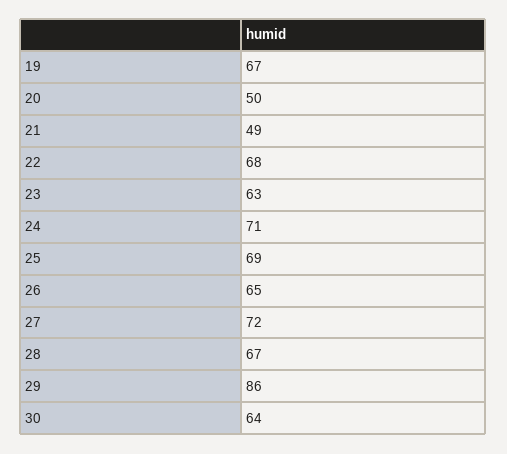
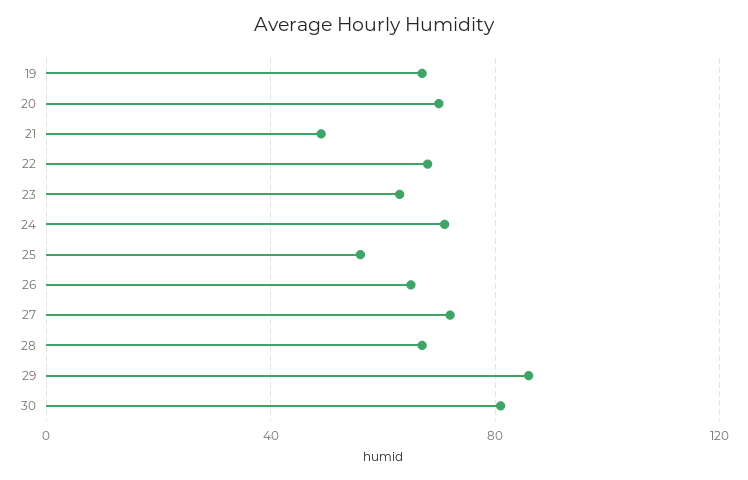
  {
    "19": 67,
-   "20": 50,
+   "20": 70,
    "21": 49,
    "22": 68,
    "23": 63,
    "24": 71,
-   "25": 69,
+   "25": 55,
    "26": 65,
    "27": 72,
    "28": 67,
    "29": 86,
-   "30": 64
+   "30": 80
  }

